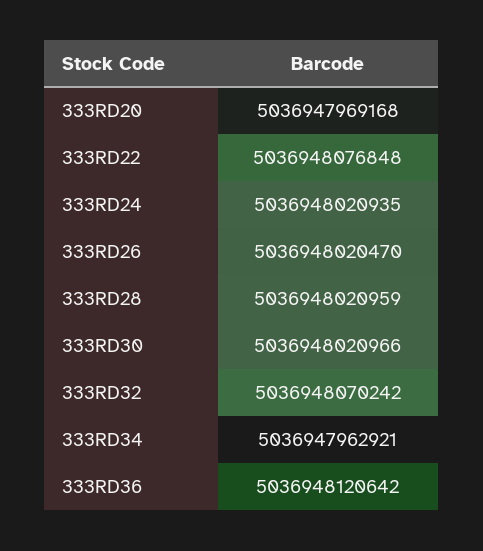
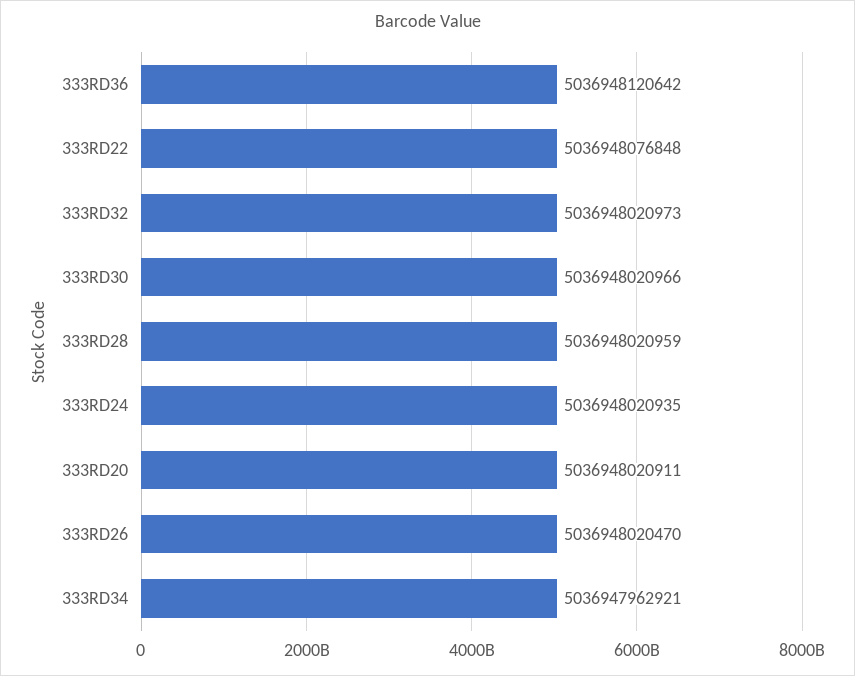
  {
-   "333RD20": 5036947969168,
+   "333RD20": 5036948020911,
    "333RD22": 5036948076848,
    "333RD24": 5036948020935,
    "333RD26": 5036948020470,
    "333RD28": 5036948020959,
    "333RD30": 5036948020966,
-   "333RD32": 5036948070242,
+   "333RD32": 5036948020973,
    "333RD34": 5036947962921,
    "333RD36": 5036948120642
  }

